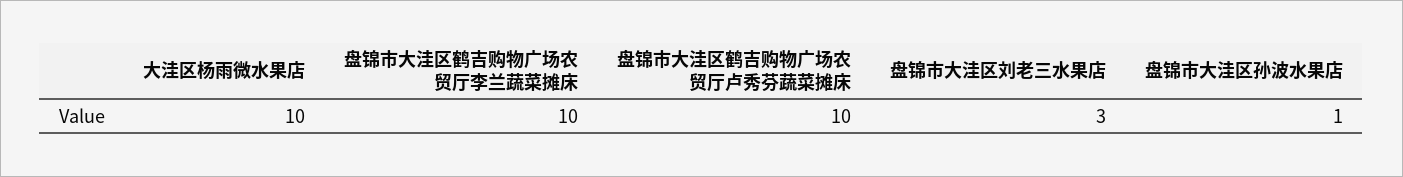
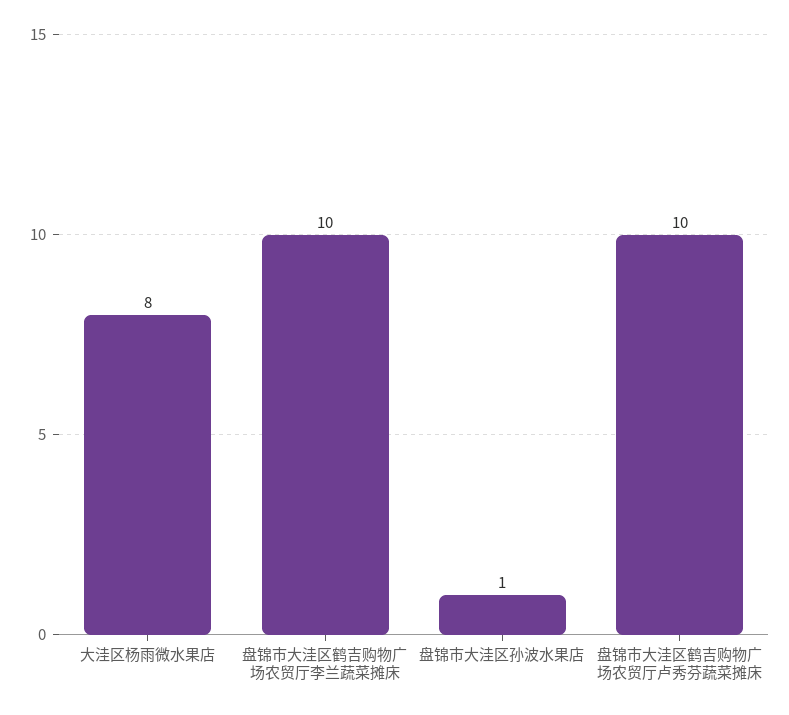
  {
-   "大洼区杨雨微水果店": 10,
+   "大洼区杨雨微水果店": 8,
    "盘锦市大洼区鹤吉购物广场农贸厅李兰蔬菜摊床": 10,
    "盘锦市大洼区鹤吉购物广场农贸厅卢秀芬蔬菜摊床": 10,
-   "盘锦市大洼区刘老三水果店": 3,
    "盘锦市大洼区孙波水果店": 1
  }

